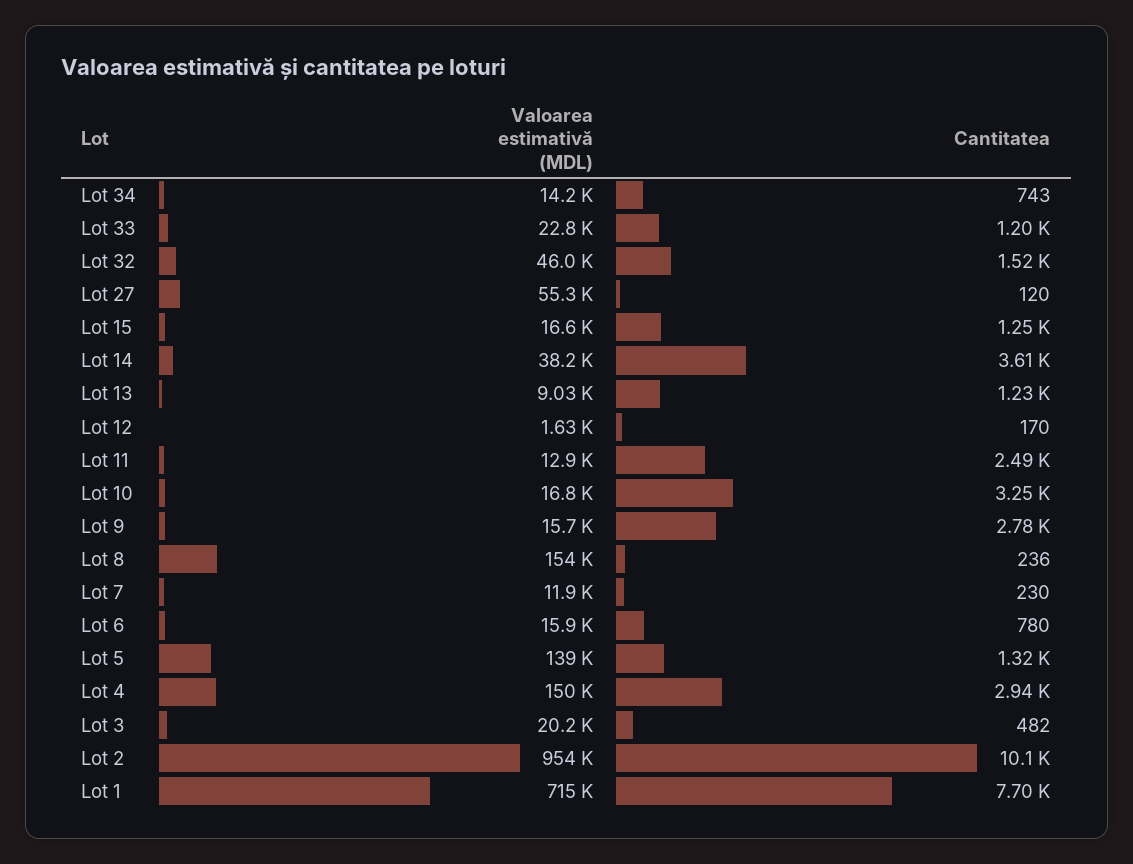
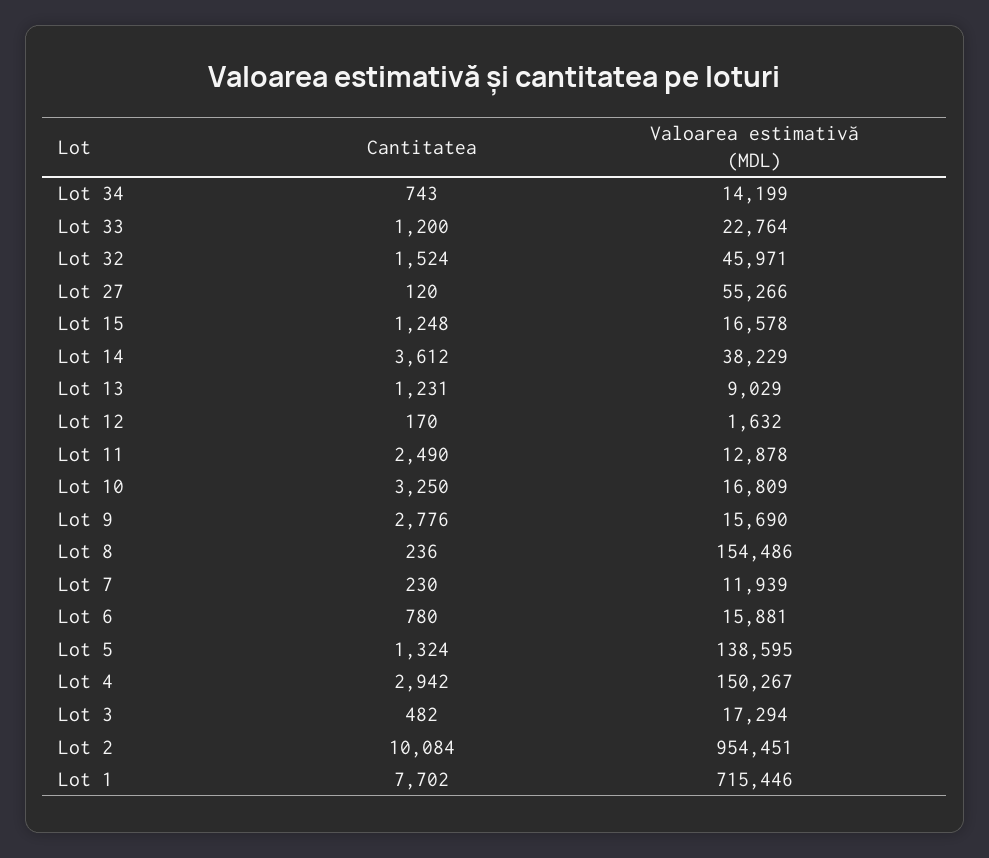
  {
    "Valoarea estimativă (MDL)": {
      "Lot 34": 14199,
      "Lot 33": 22764,
      "Lot 32": 45971,
      "Lot 27": 55266,
      "Lot 15": 16578,
      "Lot 14": 38229,
      "Lot 13": 9029,
      "Lot 12": 1632,
      "Lot 11": 12878,
      "Lot 10": 16809,
      "Lot 9": 15690,
      "Lot 8": 154486,
      "Lot 7": 11939,
      "Lot 6": 15881,
      "Lot 5": 138595,
      "Lot 4": 150267,
-     "Lot 3": 20200,
+     "Lot 3": 17294,
      "Lot 2": 954451,
      "Lot 1": 715446
    },
    "Cantitatea": {
      "Lot 34": 743,
      "Lot 33": 1200,
      "Lot 32": 1524,
      "Lot 27": 120,
      "Lot 15": 1248,
      "Lot 14": 3612,
      "Lot 13": 1231,
      "Lot 12": 170,
      "Lot 11": 2490,
      "Lot 10": 3250,
      "Lot 9": 2776,
      "Lot 8": 236,
      "Lot 7": 230,
      "Lot 6": 780,
      "Lot 5": 1324,
      "Lot 4": 2942,
      "Lot 3": 482,
      "Lot 2": 10084,
      "Lot 1": 7702
    }
  }

